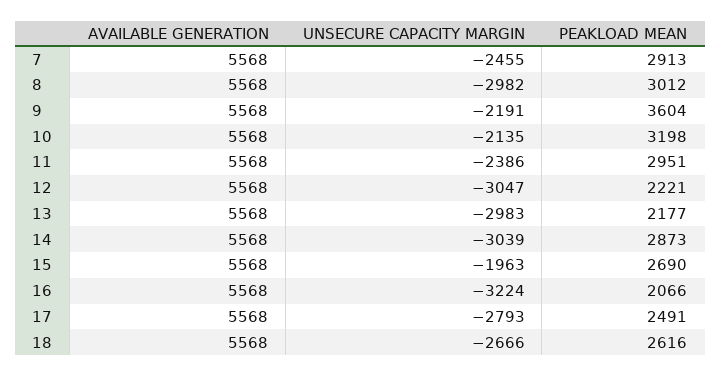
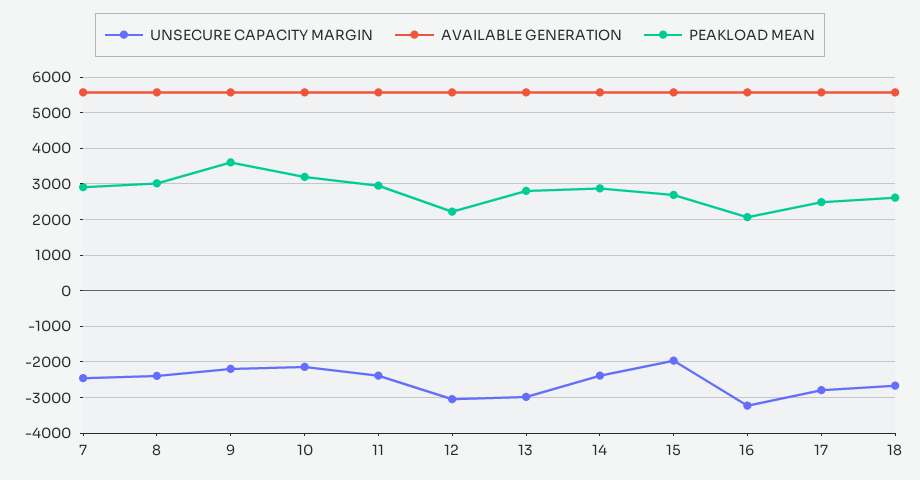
  {
    "AVAILABLE GENERATION": {
      "7": 5568,
      "8": 5568,
      "9": 5568,
      "10": 5568,
      "11": 5568,
      "12": 5568,
      "13": 5568,
      "14": 5568,
      "15": 5568,
      "16": 5568,
      "17": 5568,
      "18": 5568
    },
    "UNSECURE CAPACITY MARGIN": {
      "7": -2455,
-     "8": -2982,
+     "8": -2400,
      "9": -2191,
      "10": -2135,
      "11": -2386,
      "12": -3047,
      "13": -2983,
-     "14": -3039,
+     "14": -2400,
      "15": -1963,
      "16": -3224,
      "17": -2793,
      "18": -2666
    },
    "PEAKLOAD MEAN": {
      "7": 2913,
      "8": 3012,
      "9": 3604,
      "10": 3198,
      "11": 2951,
      "12": 2221,
-     "13": 2177,
+     "13": 2800,
      "14": 2873,
      "15": 2690,
      "16": 2066,
      "17": 2491,
      "18": 2616
    }
  }

